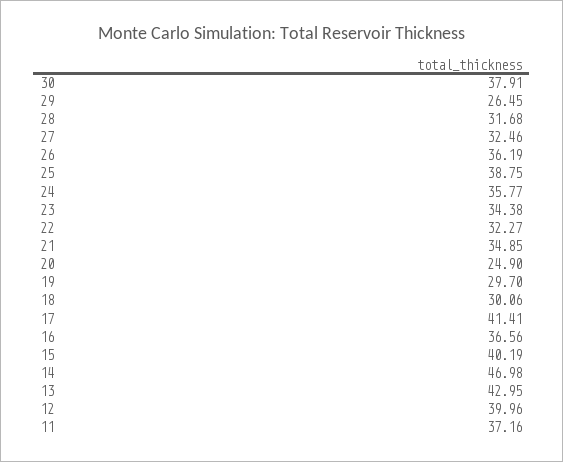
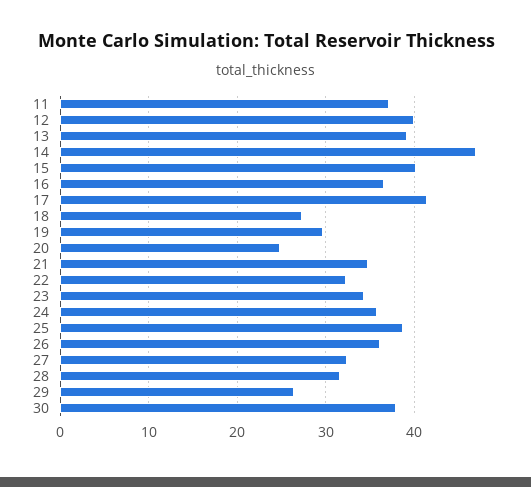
  {
    "30": 37.91,
    "29": 26.45,
    "28": 31.68,
    "27": 32.46,
    "26": 36.19,
    "25": 38.75,
    "24": 35.77,
    "23": 34.38,
    "22": 32.27,
    "21": 34.85,
    "20": 24.9,
    "19": 29.7,
-   "18": 30.06,
+   "18": 27,
    "17": 41.41,
    "16": 36.56,
    "15": 40.19,
    "14": 46.98,
-   "13": 42.95,
+   "13": 39,
    "12": 39.96,
    "11": 37.16
  }

